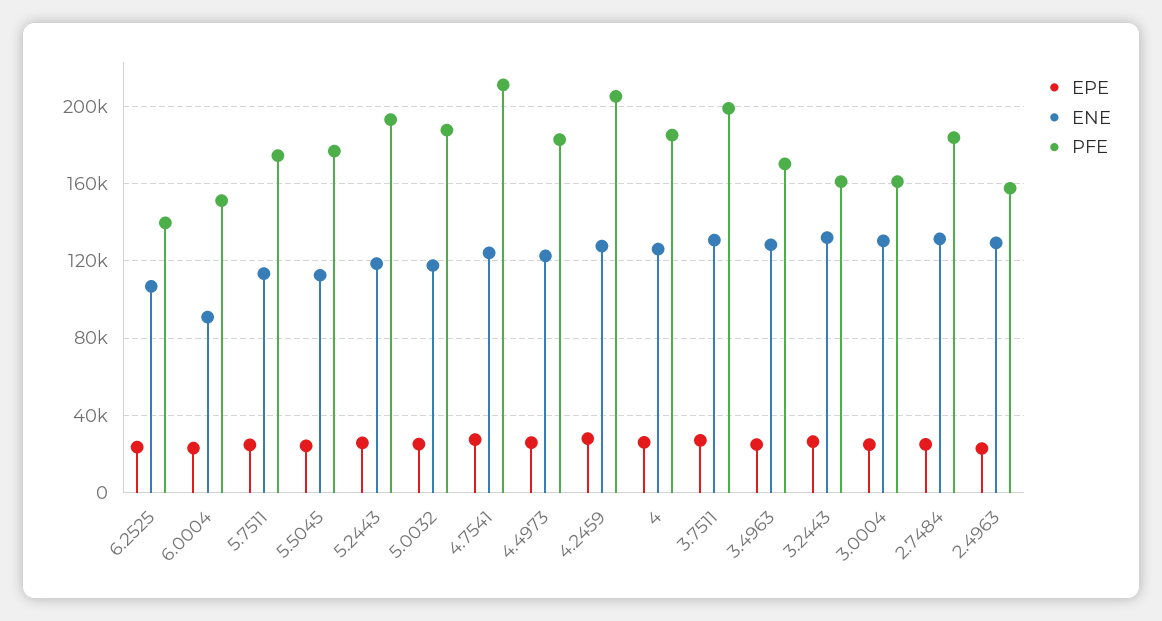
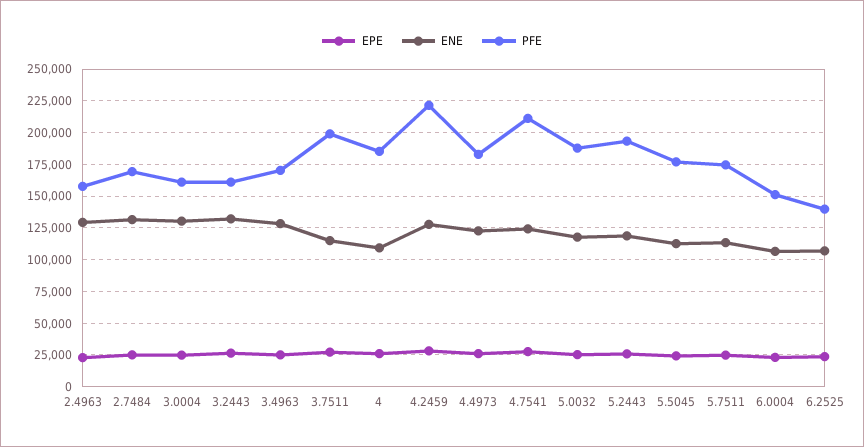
  {
    "EPE": {
      "6.2525": 25000,
      "6.0004": 25000,
      "5.7511": 25000,
      "5.5045": 25000,
      "5.2443": 25000,
      "5.0032": 25000,
      "4.7541": 30000,
      "4.4973": 25000,
      "4.2459": 30000,
      "4": 25000,
      "3.7511": 25000,
      "3.4963": 25000,
      "3.2443": 25000,
      "3.0004": 25000,
      "2.7484": 25000,
      "2.4963": 25000
    },
    "ENE": {
      "6.2525": 105000,
-     "6.0004": 90000,
+     "6.0004": 105000,
      "5.7511": 115000,
      "5.5045": 115000,
      "5.2443": 120000,
      "5.0032": 120000,
      "4.7541": 125000,
      "4.4973": 125000,
      "4.2459": 130000,
-     "4": 125000,
+     "4": 110000,
-     "3.7511": 130000,
+     "3.7511": 115000,
      "3.4963": 130000,
      "3.2443": 130000,
      "3.0004": 130000,
      "2.7484": 130000,
      "2.4963": 130000
    },
    "PFE": {
      "6.2525": 140000,
      "6.0004": 150000,
      "5.7511": 175000,
      "5.5045": 175000,
      "5.2443": 195000,
      "5.0032": 190000,
      "4.7541": 210000,
      "4.4973": 185000,
-     "4.2459": 205000,
+     "4.2459": 220000,
      "4": 185000,
      "3.7511": 200000,
      "3.4963": 170000,
      "3.2443": 160000,
      "3.0004": 160000,
-     "2.7484": 185000,
+     "2.7484": 170000,
      "2.4963": 160000
    }
  }

